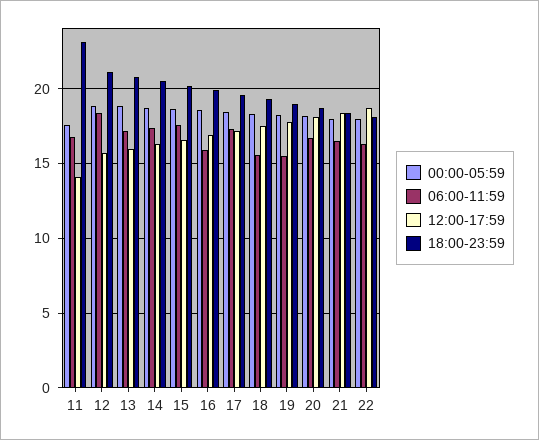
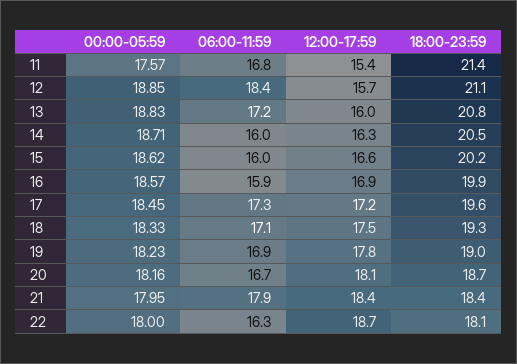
  {
    "00:00-05:59": {
      "11": 17.57,
      "12": 18.85,
      "13": 18.83,
      "14": 18.71,
      "15": 18.62,
      "16": 18.57,
      "17": 18.45,
      "18": 18.33,
      "19": 18.23,
      "20": 18.16,
      "21": 17.95,
      "22": 18
    },
    "06:00-11:59": {
      "11": 16.8,
      "12": 18.4,
      "13": 17.2,
-     "14": 17.5,
+     "14": 16,
-     "15": 17.5,
+     "15": 16,
      "16": 15.9,
      "17": 17.3,
-     "18": 15.5,
+     "18": 17.1,
-     "19": 15.5,
+     "19": 16.9,
      "20": 16.7,
-     "21": 16.5,
+     "21": 17.9,
      "22": 16.3
    },
    "12:00-17:59": {
-     "11": 14,
+     "11": 15.4,
      "12": 15.7,
      "13": 16,
      "14": 16.3,
      "15": 16.6,
      "16": 16.9,
      "17": 17.2,
      "18": 17.5,
      "19": 17.8,
      "20": 18.1,
      "21": 18.4,
      "22": 18.7
    },
    "18:00-23:59": {
-     "11": 23,
+     "11": 21.4,
      "12": 21.1,
      "13": 20.8,
      "14": 20.5,
      "15": 20.2,
      "16": 19.9,
      "17": 19.6,
      "18": 19.3,
      "19": 19,
      "20": 18.7,
      "21": 18.4,
      "22": 18.1
    }
  }

